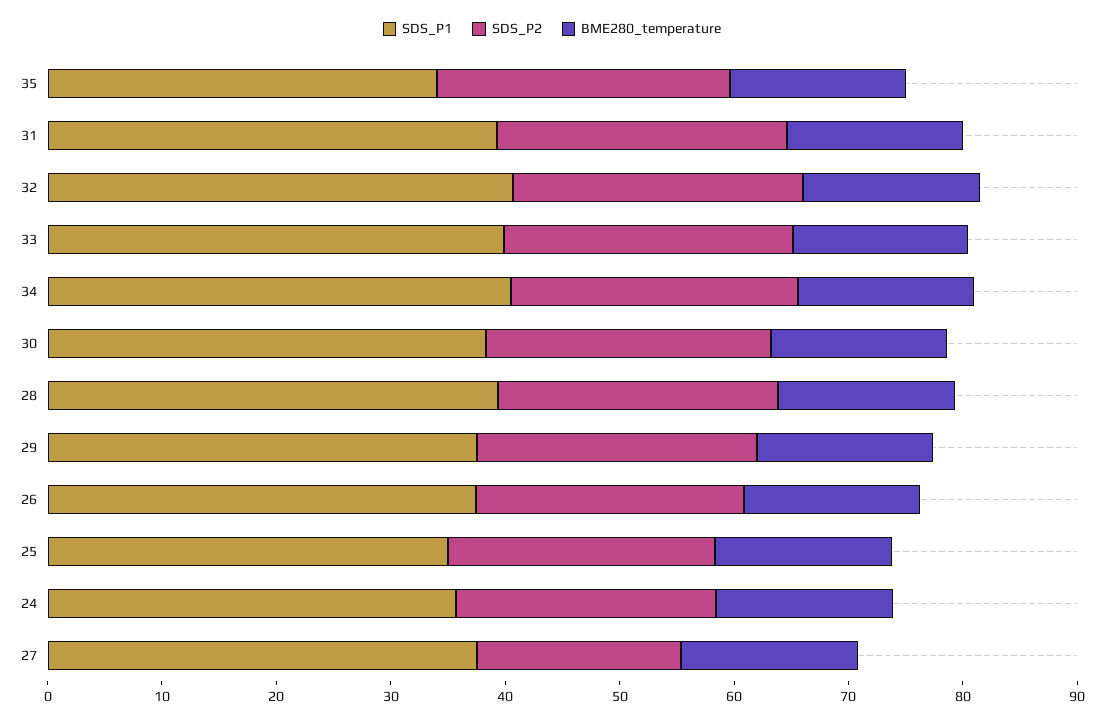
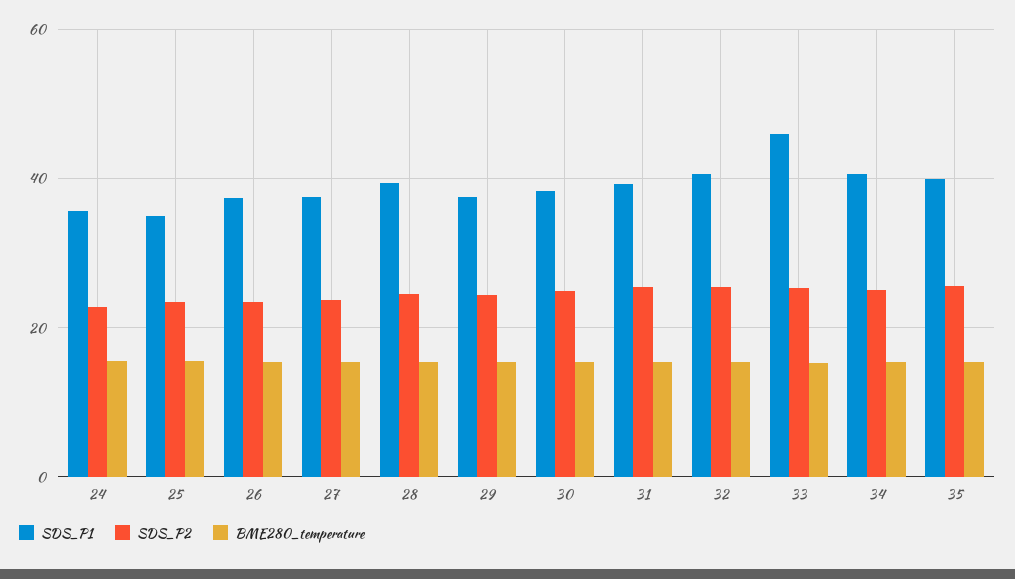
  {
    "SDS_P1": {
-     "35": 34,
+     "35": 40,
      "31": 40,
      "32": 40,
-     "33": 40,
+     "33": 46,
      "34": 40,
      "30": 38,
      "28": 40,
      "29": 38,
      "26": 38,
      "25": 34,
      "24": 36,
      "27": 38
    },
    "SDS_P2": {
      "35": 26,
      "31": 26,
      "32": 26,
      "33": 26,
      "34": 26,
      "30": 24,
      "28": 24,
      "29": 24,
      "26": 24,
      "25": 24,
      "24": 22,
-     "27": 18
+     "27": 24
    },
    "BME280_temperature": {
      "35": 16,
      "31": 16,
      "32": 16,
      "33": 16,
      "34": 16,
      "30": 16,
      "28": 16,
      "29": 16,
      "26": 16,
      "25": 16,
      "24": 16,
      "27": 16
    }
  }

